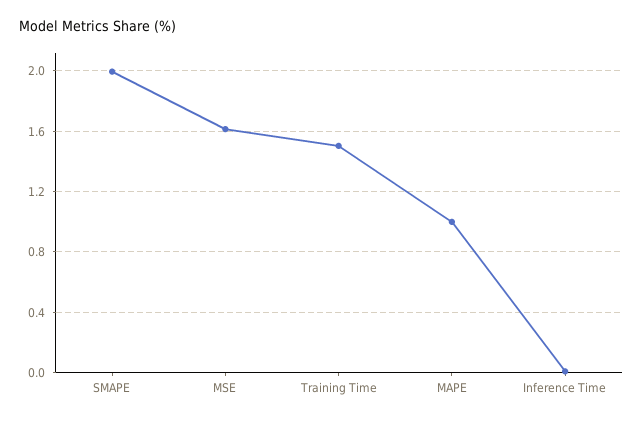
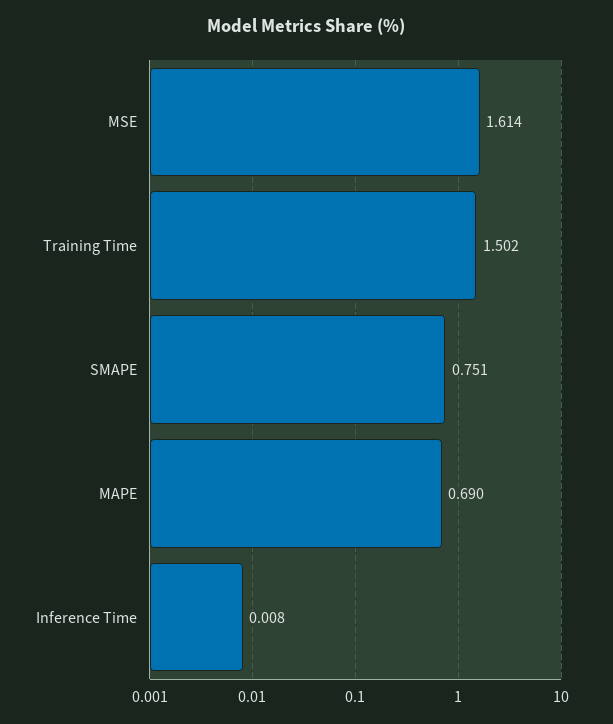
  {
-   "SMAPE": 2,
+   "SMAPE": 0.751,
    "MSE": 1.614,
    "Training Time": 1.502,
-   "MAPE": 1,
+   "MAPE": 0.69,
    "Inference Time": 0.008
  }

